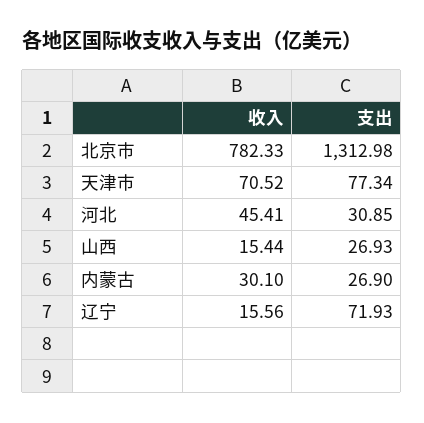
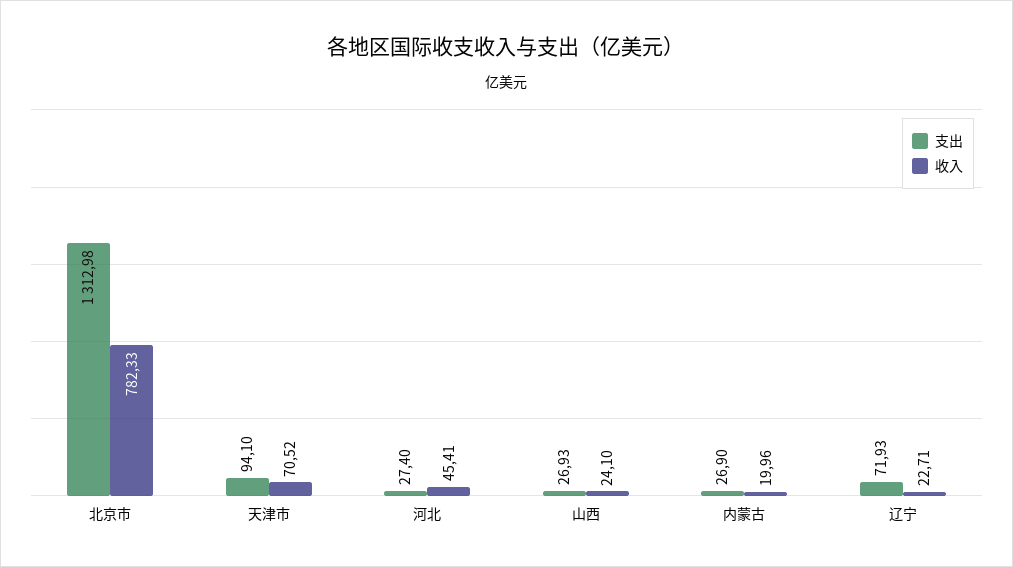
  {
    "收入": {
      "北京市": 782.33,
      "天津市": 70.52,
      "河北": 45.41,
-     "山西": 15.44,
+     "山西": 24.1,
-     "内蒙古": 30.1,
+     "内蒙古": 19.96,
-     "辽宁": 15.56
+     "辽宁": 22.71
    },
    "支出": {
      "北京市": 1312.98,
-     "天津市": 77.34,
+     "天津市": 94.1,
-     "河北": 30.85,
+     "河北": 27.4,
      "山西": 26.93,
      "内蒙古": 26.9,
      "辽宁": 71.93
    }
  }

